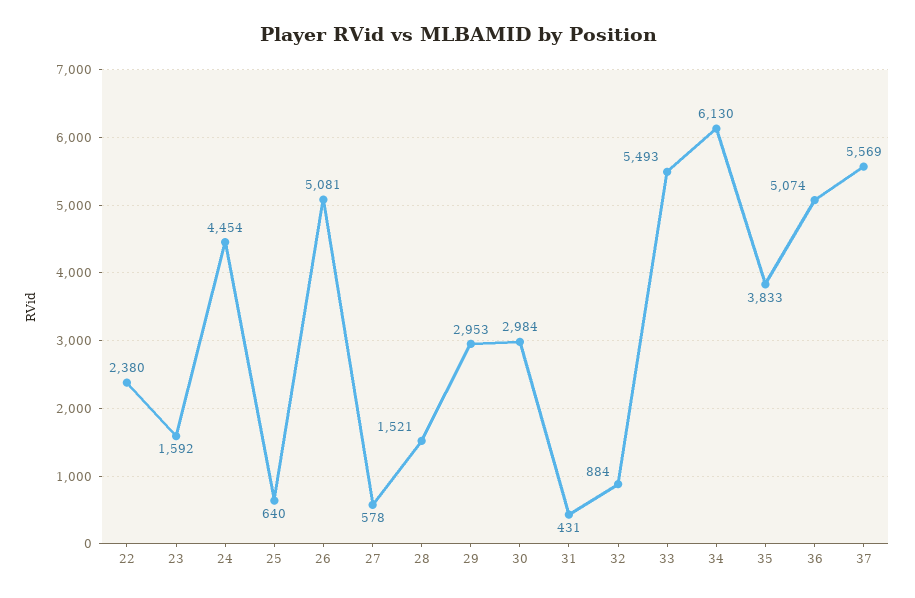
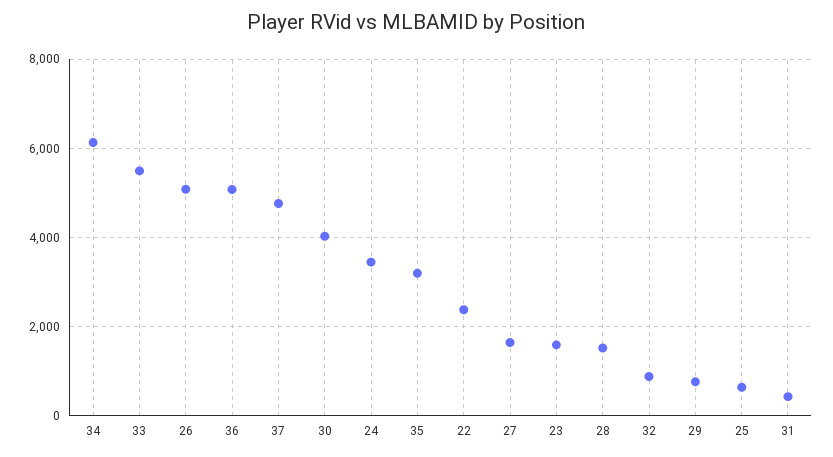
  {
    "22": 2380,
    "23": 1592,
-   "24": 4454,
+   "24": 3400,
    "25": 640,
    "26": 5081,
-   "27": 578,
+   "27": 1600,
    "28": 1521,
-   "29": 2953,
+   "29": 800,
-   "30": 2984,
+   "30": 4000,
    "31": 431,
    "32": 884,
    "33": 5493,
    "34": 6130,
-   "35": 3833,
+   "35": 3200,
    "36": 5074,
-   "37": 5569
+   "37": 4800
  }

